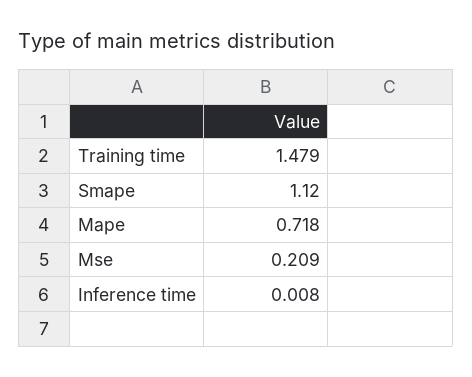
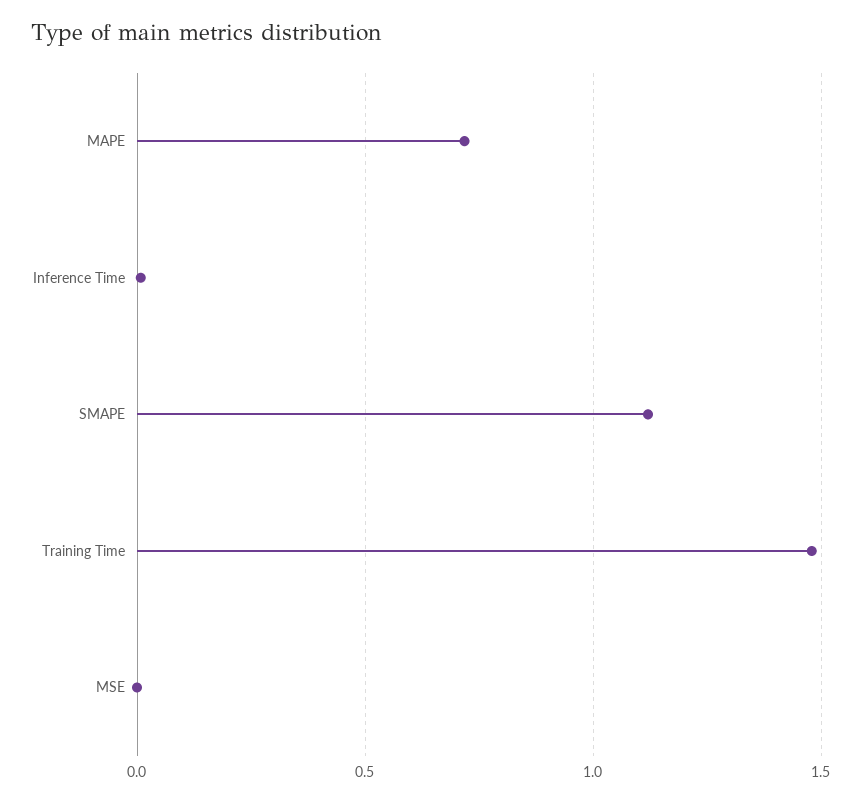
  {
    "Training time": 1.479,
    "Smape": 1.12,
    "Mape": 0.718,
-   "Mse": 0.209,
+   "Mse": 0,
    "Inference time": 0.008
  }

